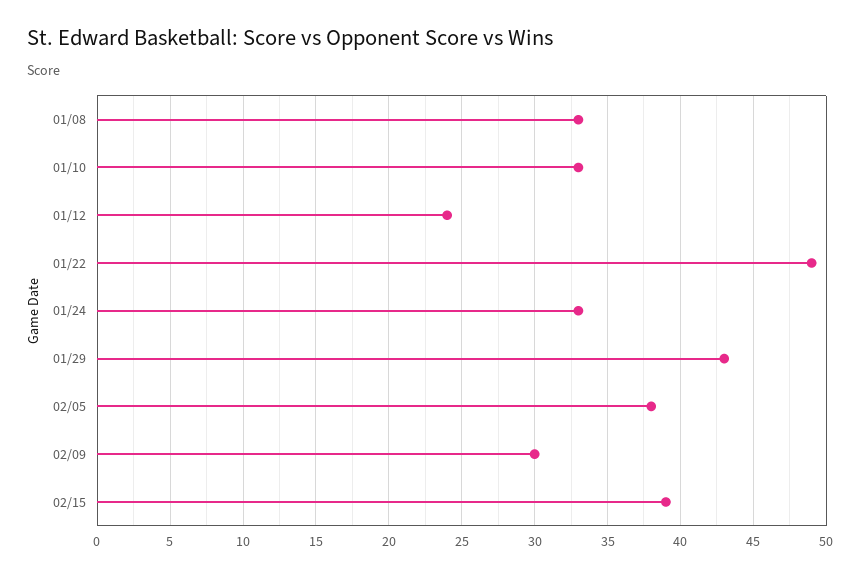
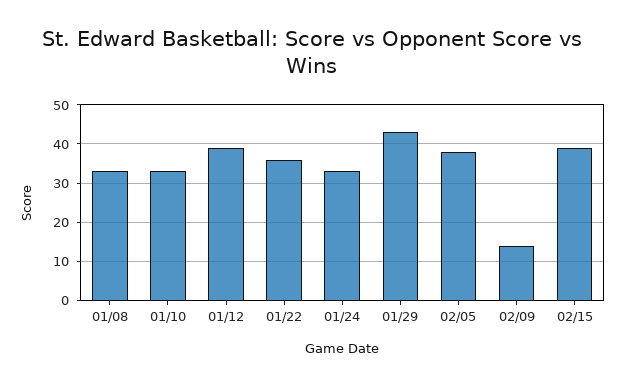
  {
    "01/08": 33,
    "01/10": 33,
-   "01/12": 24,
+   "01/12": 40,
-   "01/22": 49,
+   "01/22": 35,
    "01/24": 33,
    "01/29": 43,
    "02/05": 38,
-   "02/09": 30,
+   "02/09": 15,
    "02/15": 39
  }

